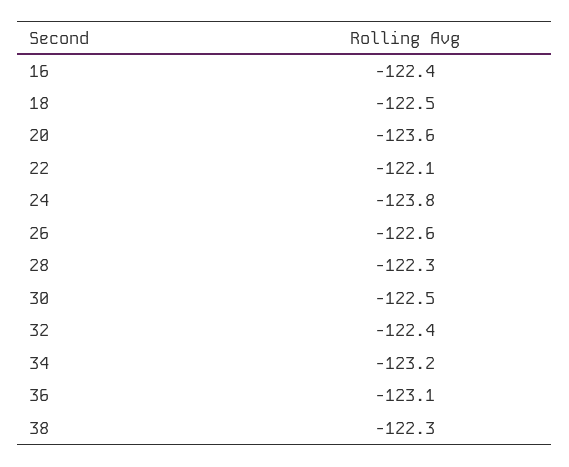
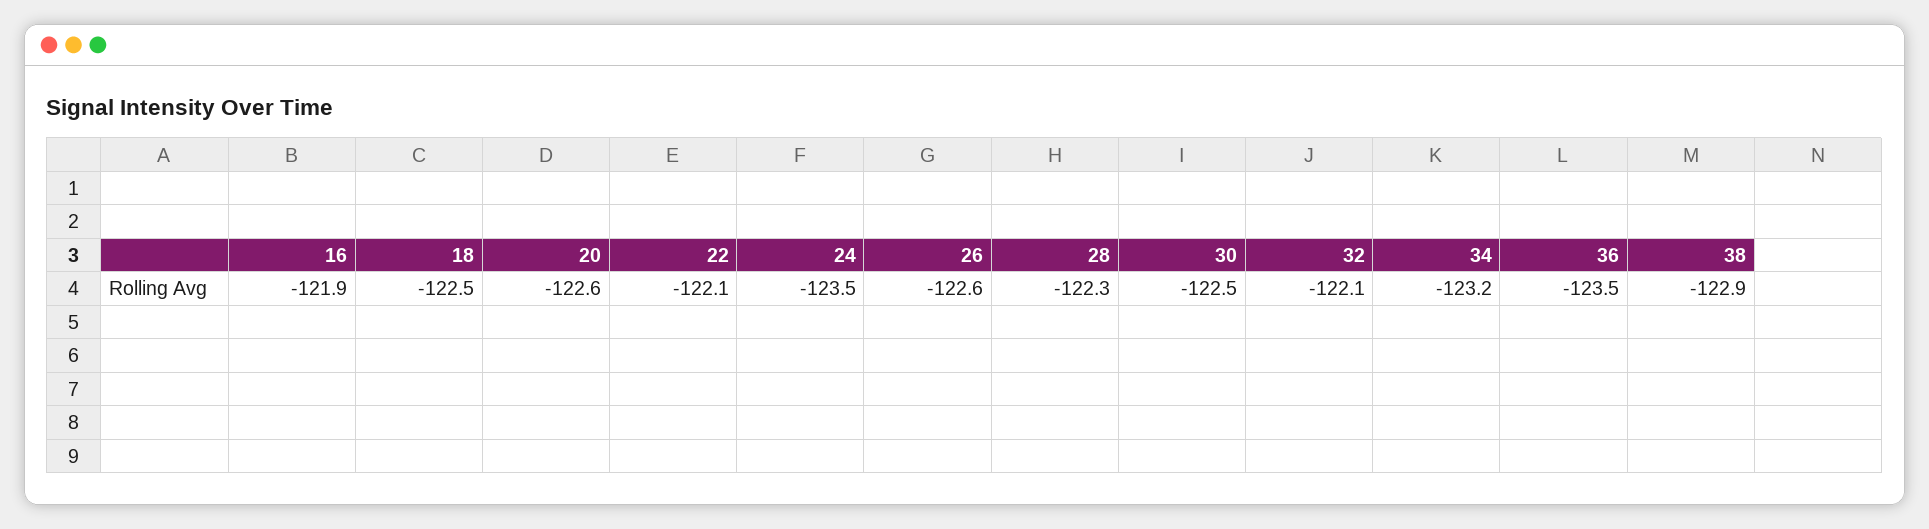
  {
-   "16": -122.4,
+   "16": -121.9,
    "18": -122.5,
-   "20": -123.6,
+   "20": -122.6,
    "22": -122.1,
-   "24": -123.8,
+   "24": -123.5,
    "26": -122.6,
    "28": -122.3,
    "30": -122.5,
-   "32": -122.4,
+   "32": -122.1,
    "34": -123.2,
-   "36": -123.1,
+   "36": -123.5,
-   "38": -122.3
+   "38": -122.9
  }

